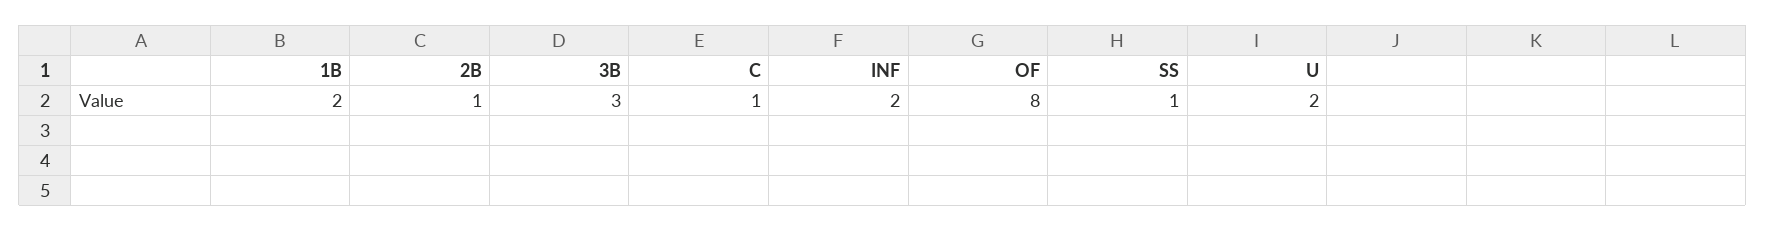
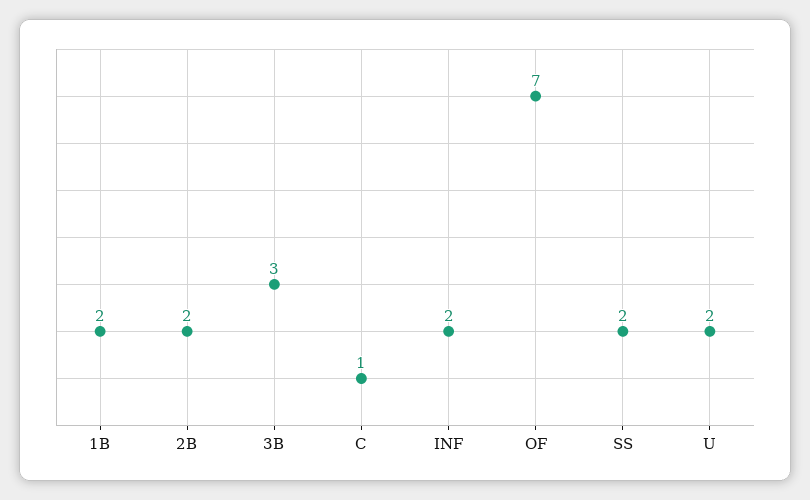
  {
    "1B": 2,
-   "2B": 1,
+   "2B": 2,
    "3B": 3,
    "C": 1,
    "INF": 2,
-   "OF": 8,
+   "OF": 7,
-   "SS": 1,
+   "SS": 2,
    "U": 2
  }

